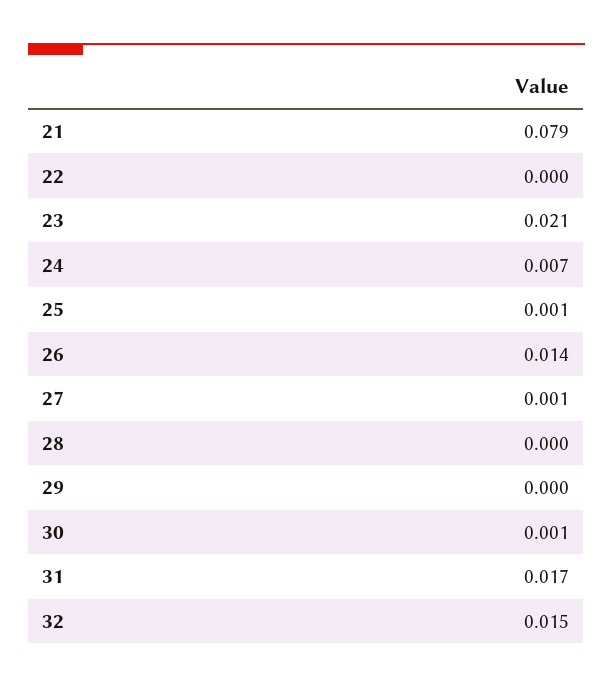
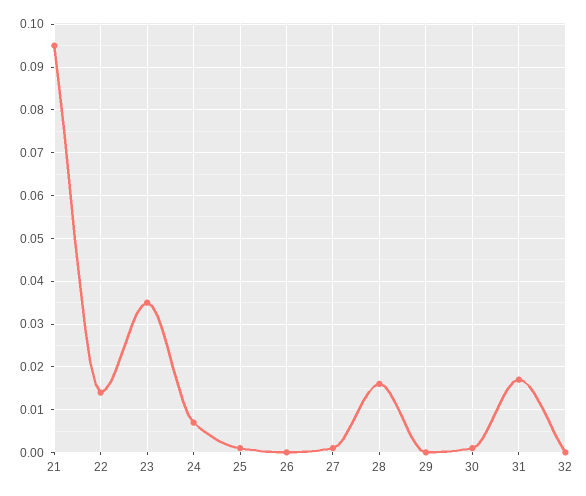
  {
-   "21": 0.079,
+   "21": 0.095,
-   "22": 0,
+   "22": 0.015,
-   "23": 0.021,
+   "23": 0.035,
    "24": 0.007,
    "25": 0.001,
-   "26": 0.014,
+   "26": 0,
    "27": 0.001,
-   "28": 0,
+   "28": 0.015,
    "29": 0,
    "30": 0.001,
    "31": 0.017,
-   "32": 0.015
+   "32": 0
  }

